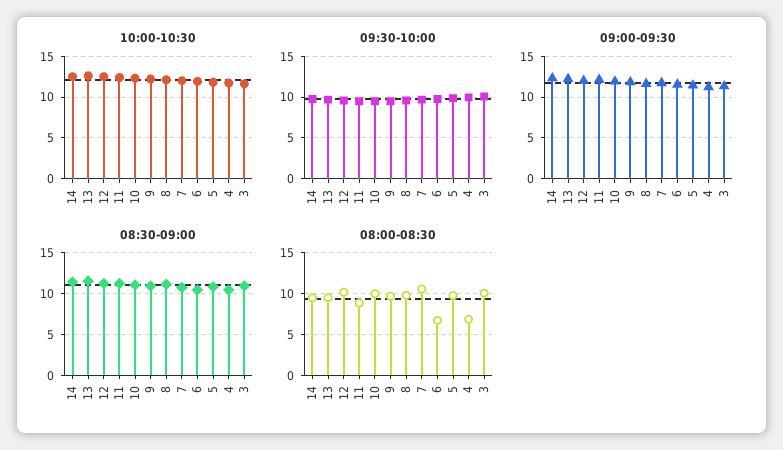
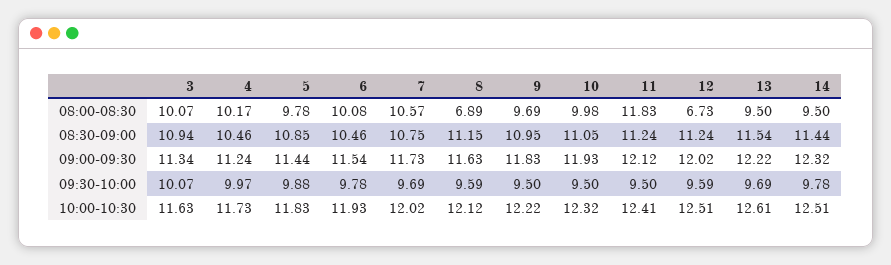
  {
    "10:00-10:30": {
      "14": 12.51,
      "13": 12.61,
      "12": 12.51,
      "11": 12.41,
      "10": 12.32,
      "9": 12.22,
      "8": 12.12,
      "7": 12.02,
      "6": 11.93,
      "5": 11.83,
      "4": 11.73,
      "3": 11.63
    },
    "09:30-10:00": {
      "14": 9.78,
      "13": 9.69,
      "12": 9.59,
      "11": 9.5,
      "10": 9.5,
      "9": 9.5,
      "8": 9.59,
      "7": 9.69,
      "6": 9.78,
      "5": 9.88,
      "4": 9.97,
      "3": 10.07
    },
    "09:00-09:30": {
      "14": 12.32,
      "13": 12.22,
      "12": 12.02,
      "11": 12.12,
      "10": 11.93,
      "9": 11.83,
      "8": 11.63,
      "7": 11.73,
      "6": 11.54,
      "5": 11.44,
      "4": 11.24,
      "3": 11.34
    },
    "08:30-09:00": {
      "14": 11.44,
      "13": 11.54,
      "12": 11.24,
      "11": 11.24,
      "10": 11.05,
      "9": 10.95,
      "8": 11.15,
      "7": 10.75,
      "6": 10.46,
      "5": 10.85,
      "4": 10.46,
      "3": 10.94
    },
    "08:00-08:30": {
      "14": 9.5,
      "13": 9.5,
-     "12": 10,
+     "12": 6.73,
-     "11": 9,
+     "11": 11.83,
      "10": 9.98,
      "9": 9.69,
-     "8": 10,
+     "8": 6.89,
      "7": 10.57,
-     "6": 7,
+     "6": 10.08,
      "5": 9.78,
-     "4": 7,
+     "4": 10.17,
      "3": 10.07
    }
  }

